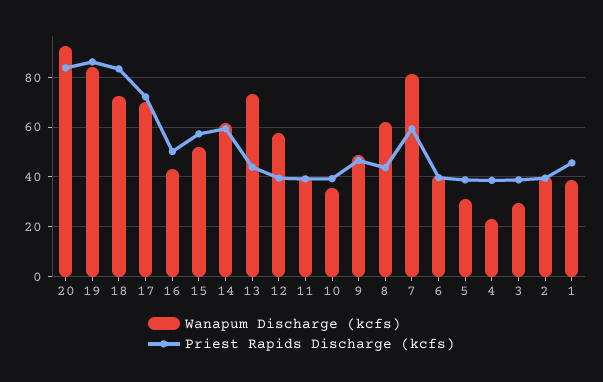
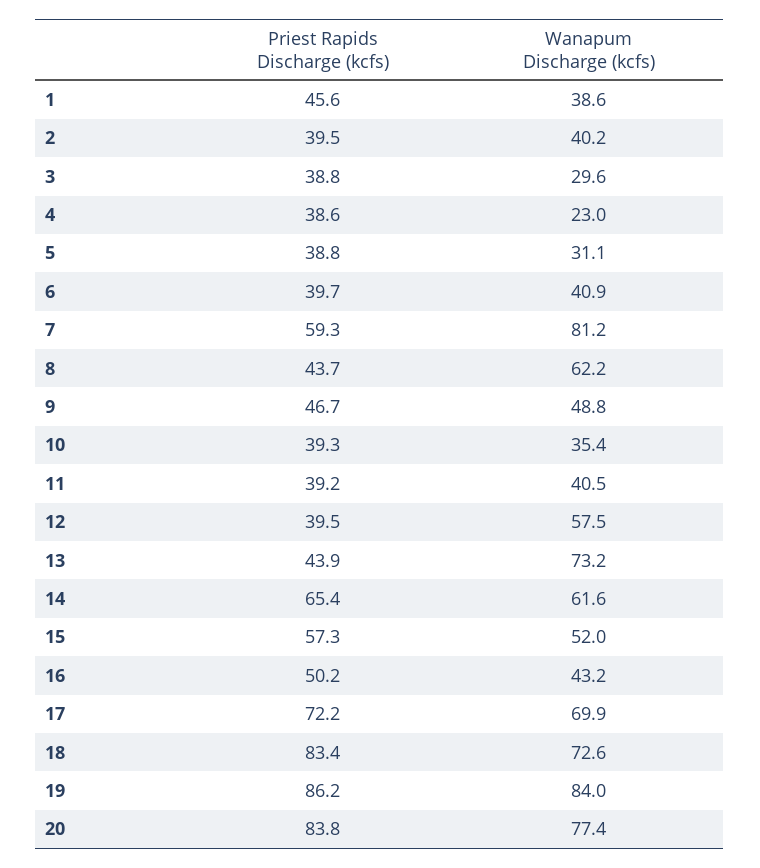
  {
    "Wanapum Discharge (kcfs)": {
-     "20": 92.5,
+     "20": 77.4,
      "19": 84,
      "18": 72.6,
      "17": 69.9,
      "16": 43.2,
      "15": 52,
      "14": 61.6,
      "13": 73.2,
      "12": 57.5,
      "11": 40.5,
      "10": 35.4,
      "9": 48.8,
      "8": 62.2,
      "7": 81.2,
      "6": 40.9,
      "5": 31.1,
      "4": 23,
      "3": 29.6,
      "2": 40.2,
      "1": 38.6
    },
    "Priest Rapids Discharge (kcfs)": {
      "20": 83.8,
      "19": 86.2,
      "18": 83.4,
      "17": 72.2,
      "16": 50.2,
      "15": 57.3,
-     "14": 60,
+     "14": 65.4,
      "13": 43.9,
      "12": 39.5,
      "11": 39.2,
      "10": 39.3,
      "9": 46.7,
      "8": 43.7,
      "7": 59.3,
      "6": 39.7,
      "5": 38.8,
      "4": 38.6,
      "3": 38.8,
      "2": 39.5,
      "1": 45.6
    }
  }

